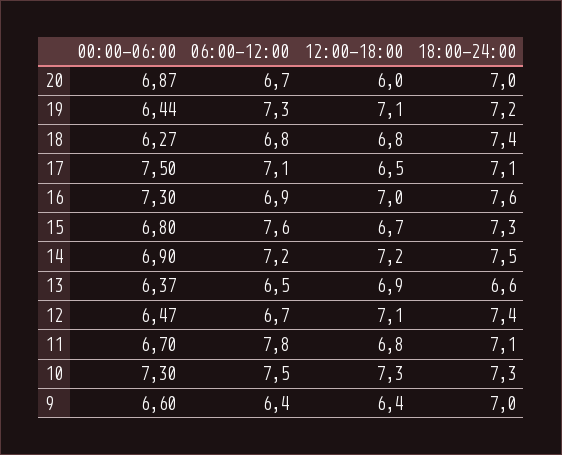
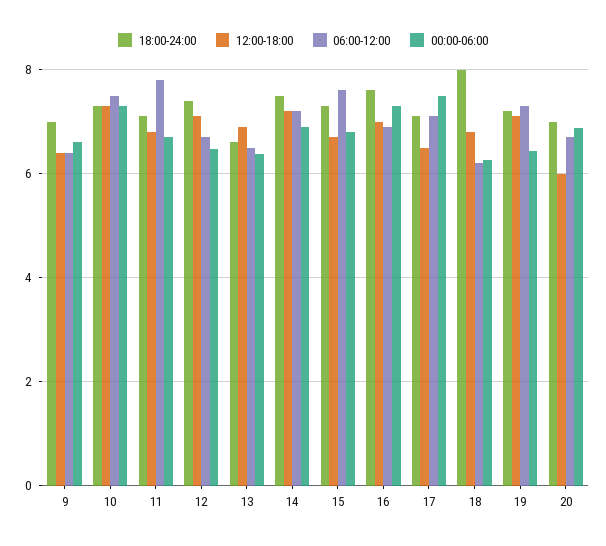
  {
    "00:00-06:00": {
      "20": 6.87,
      "19": 6.44,
      "18": 6.27,
      "17": 7.5,
      "16": 7.3,
      "15": 6.8,
      "14": 6.9,
      "13": 6.37,
      "12": 6.47,
      "11": 6.7,
      "10": 7.3,
      "9": 6.6
    },
    "06:00-12:00": {
      "20": 6.7,
      "19": 7.3,
-     "18": 6.8,
+     "18": 6.2,
      "17": 7.1,
      "16": 6.9,
      "15": 7.6,
      "14": 7.2,
      "13": 6.5,
      "12": 6.7,
      "11": 7.8,
      "10": 7.5,
      "9": 6.4
    },
    "12:00-18:00": {
      "20": 6,
      "19": 7.1,
      "18": 6.8,
      "17": 6.5,
      "16": 7,
      "15": 6.7,
      "14": 7.2,
      "13": 6.9,
      "12": 7.1,
      "11": 6.8,
      "10": 7.3,
      "9": 6.4
    },
    "18:00-24:00": {
      "20": 7,
      "19": 7.2,
-     "18": 7.4,
+     "18": 8,
      "17": 7.1,
      "16": 7.6,
      "15": 7.3,
      "14": 7.5,
      "13": 6.6,
      "12": 7.4,
      "11": 7.1,
      "10": 7.3,
      "9": 7
    }
  }

